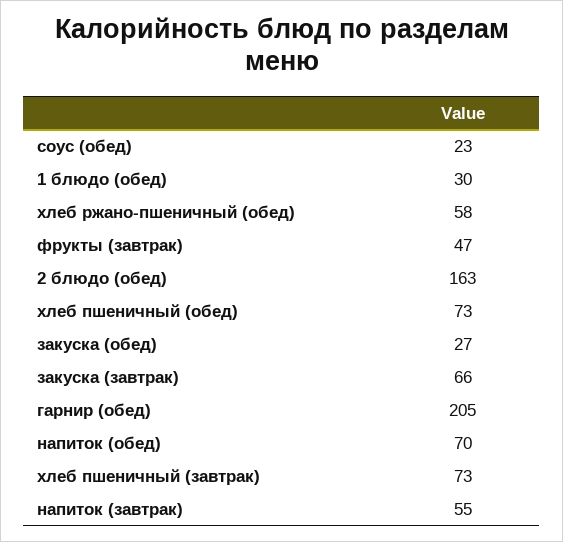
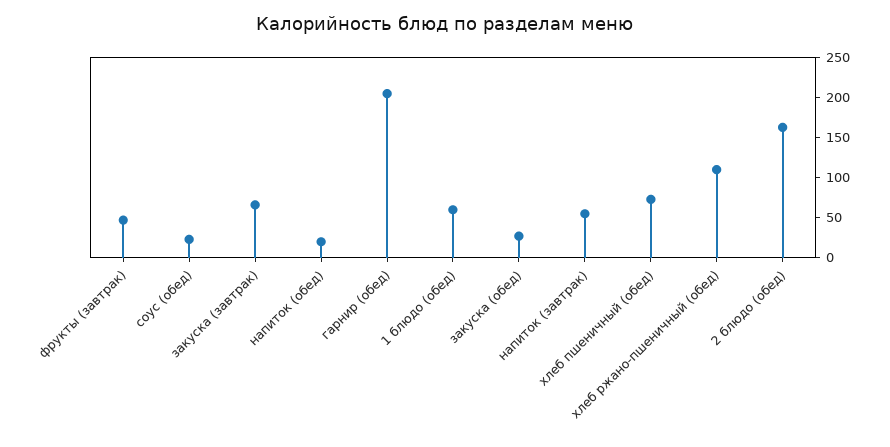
  {
    "соус (обед)": 23,
-   "1 блюдо (обед)": 30,
+   "1 блюдо (обед)": 60,
-   "хлеб ржано-пшеничный (обед)": 58,
+   "хлеб ржано-пшеничный (обед)": 110,
    "фрукты (завтрак)": 47,
    "2 блюдо (обед)": 163,
    "хлеб пшеничный (обед)": 73,
    "закуска (обед)": 27,
    "закуска (завтрак)": 66,
    "гарнир (обед)": 205,
-   "напиток (обед)": 70,
+   "напиток (обед)": 20,
-   "хлеб пшеничный (завтрак)": 73,
    "напиток (завтрак)": 55
  }

